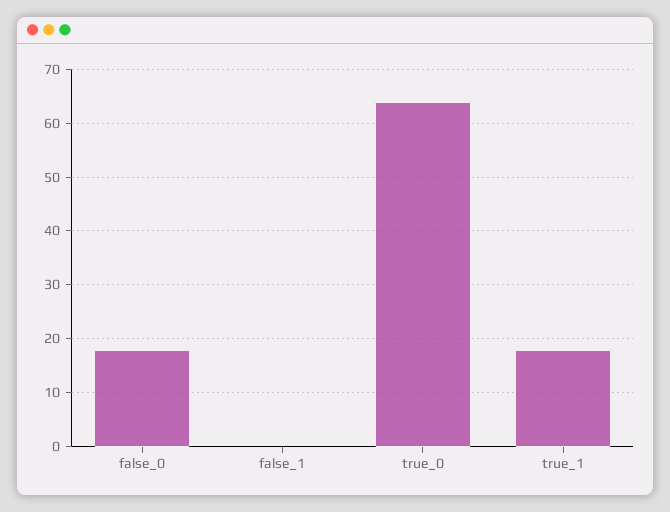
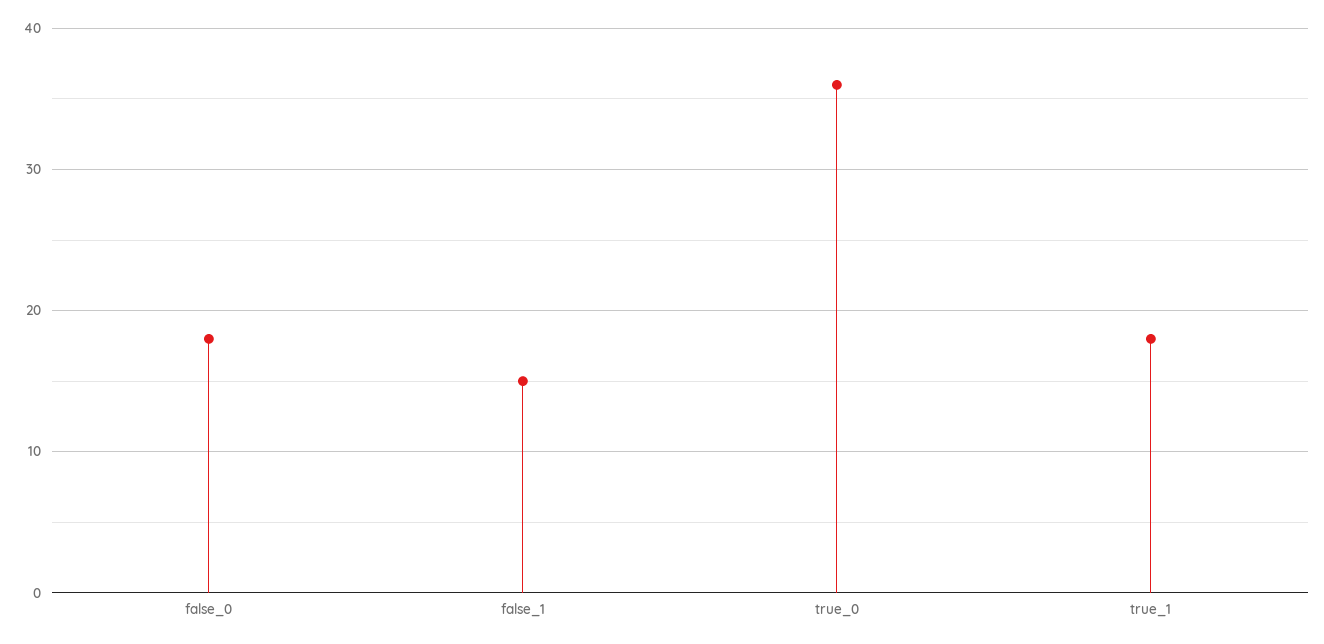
  {
    "false_0": 18,
-   "false_1": 0,
+   "false_1": 15,
-   "true_0": 65,
+   "true_0": 36,
    "true_1": 18
  }

